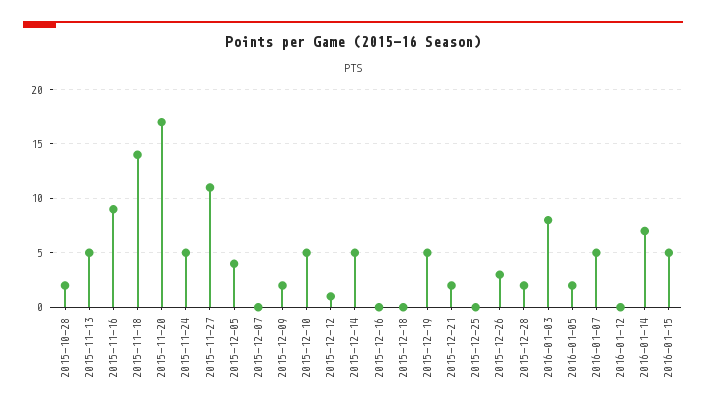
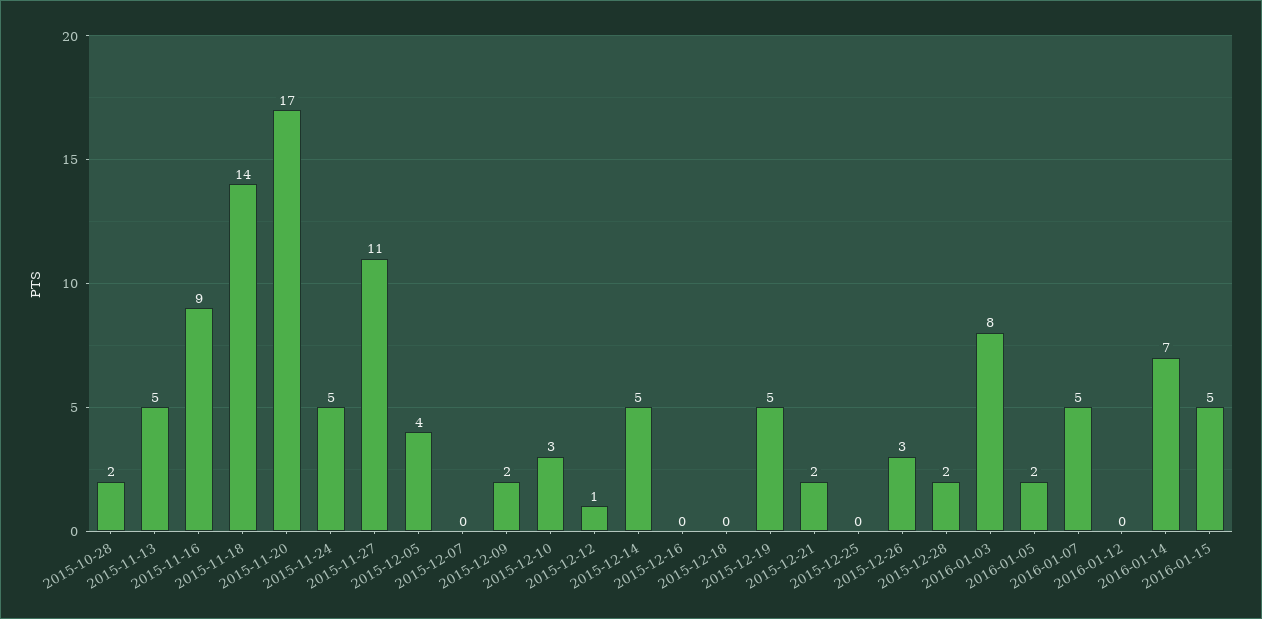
  {
    "2015-10-28": 2,
    "2015-11-13": 5,
    "2015-11-16": 9,
    "2015-11-18": 14,
    "2015-11-20": 17,
    "2015-11-24": 5,
    "2015-11-27": 11,
    "2015-12-05": 4,
    "2015-12-07": 0,
    "2015-12-09": 2,
-   "2015-12-10": 5,
+   "2015-12-10": 3,
    "2015-12-12": 1,
    "2015-12-14": 5,
    "2015-12-16": 0,
    "2015-12-18": 0,
    "2015-12-19": 5,
    "2015-12-21": 2,
    "2015-12-25": 0,
    "2015-12-26": 3,
    "2015-12-28": 2,
    "2016-01-03": 8,
    "2016-01-05": 2,
    "2016-01-07": 5,
    "2016-01-12": 0,
    "2016-01-14": 7,
    "2016-01-15": 5
  }

